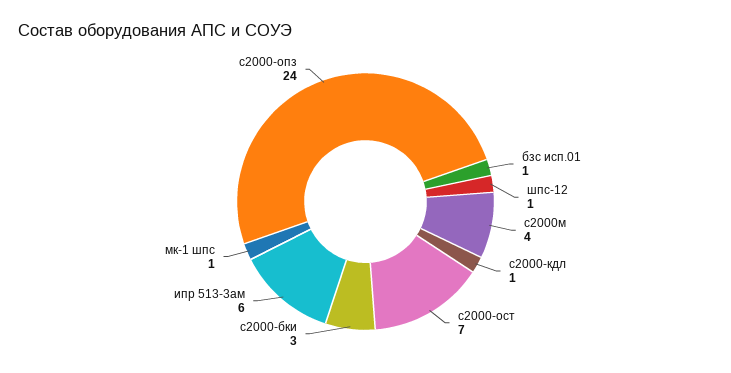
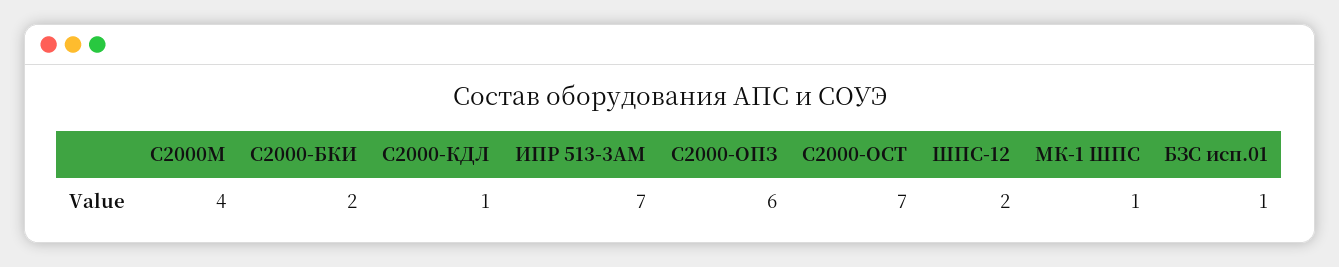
  {
    "бзс исп.01": 1,
-   "шпс-12": 1,
+   "шпс-12": 2,
    "с2000м": 4,
    "с2000-кдл": 1,
    "с2000-ост": 7,
-   "с2000-бки": 3,
+   "с2000-бки": 2,
-   "ипр 513-3ам": 6,
+   "ипр 513-3ам": 7,
    "мк-1 шпс": 1,
-   "с2000-опз": 24
+   "с2000-опз": 6
  }

